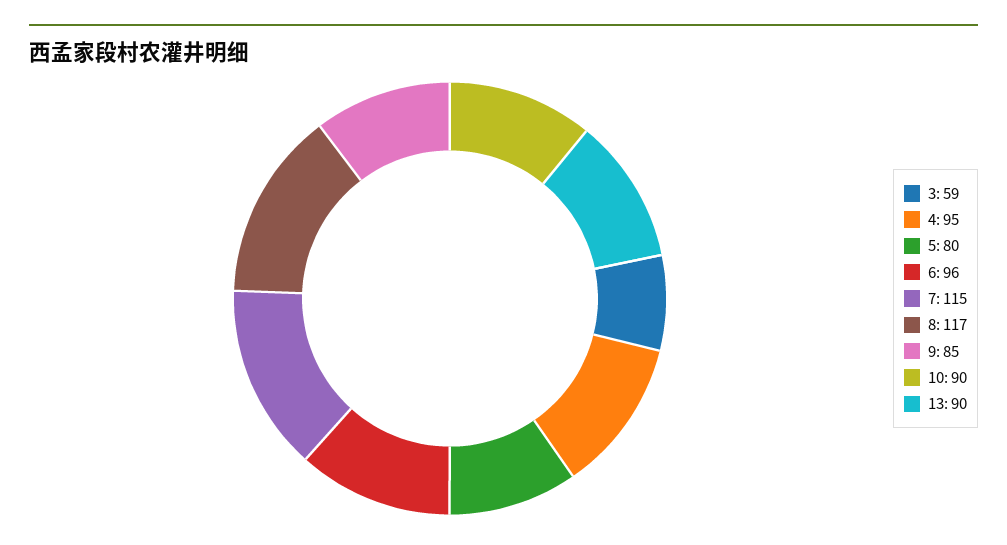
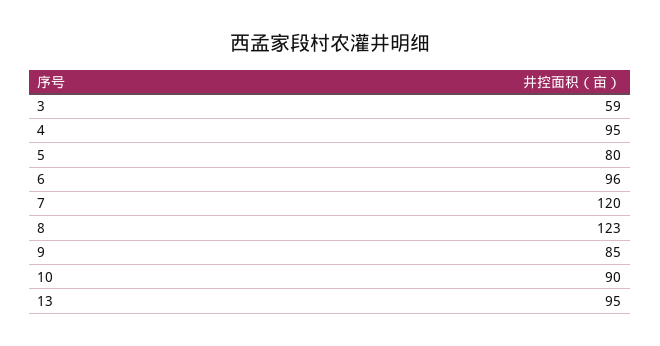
  {
    "3": 59,
    "4": 95,
    "5": 80,
    "6": 96,
-   "7": 115,
+   "7": 120,
-   "8": 117,
+   "8": 123,
    "9": 85,
    "10": 90,
-   "13": 90
+   "13": 95
  }

